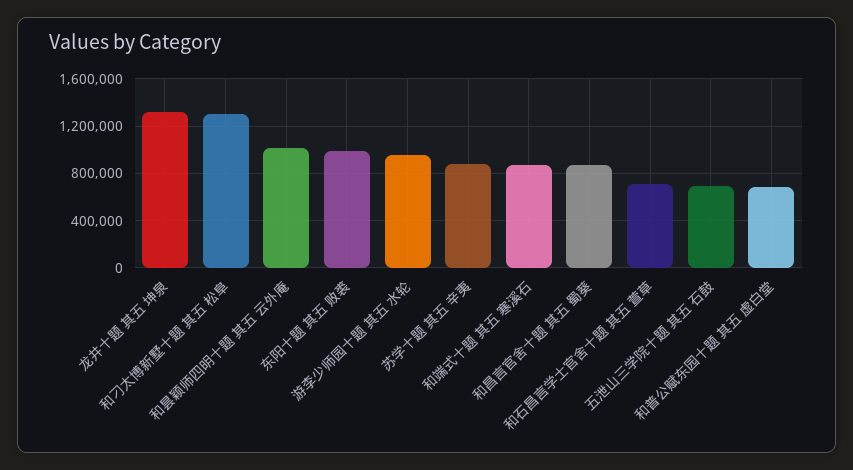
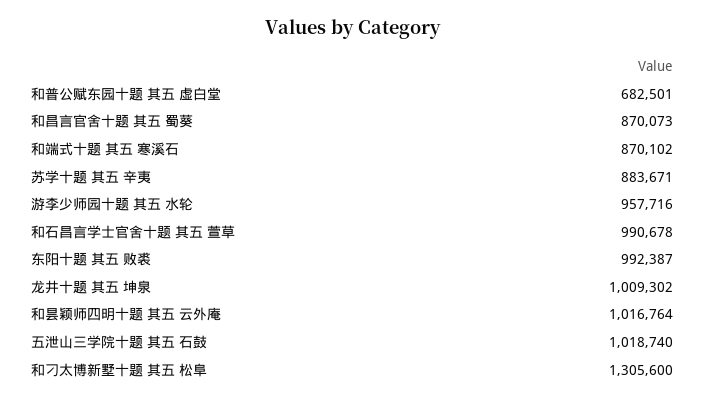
  {
-   "龙井十题 其五 坤泉": 1300000,
+   "龙井十题 其五 坤泉": 1009302,
    "和刁太博新墅十题 其五 松阜": 1305600,
    "和昙颖师四明十题 其五 云外庵": 1016764,
    "东阳十题 其五 败裘": 992387,
    "游李少师园十题 其五 水轮": 957716,
    "苏学十题 其五 辛夷": 883671,
    "和端式十题 其五 寒溪石": 870102,
    "和昌言官舍十题 其五 蜀葵": 870073,
-   "和石昌言学士官舍十题 其五 萱草": 700000,
+   "和石昌言学士官舍十题 其五 萱草": 990678,
-   "五泄山三学院十题 其五 石鼓": 700000,
+   "五泄山三学院十题 其五 石鼓": 1018740,
    "和普公赋东园十题 其五 虚白堂": 682501
  }

